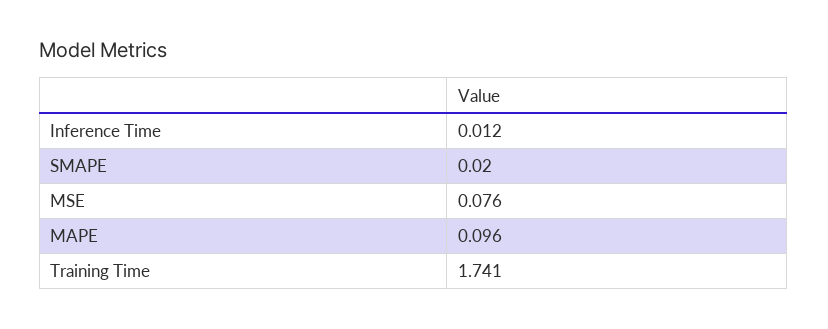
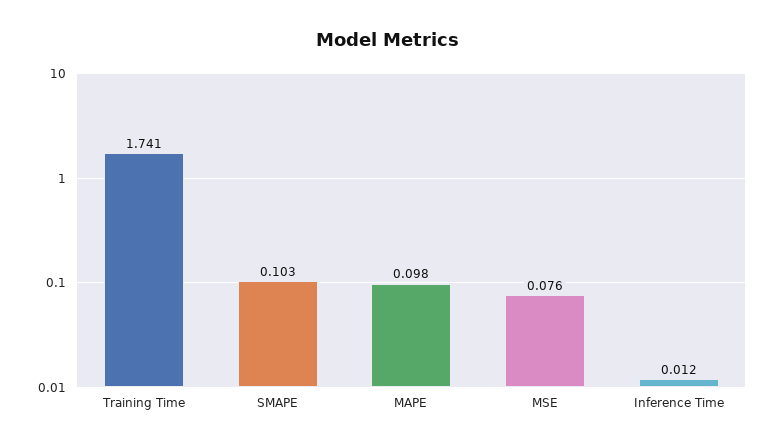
  {
    "Inference Time": 0.012,
-   "SMAPE": 0.02,
+   "SMAPE": 0.103,
    "MSE": 0.076,
-   "MAPE": 0.096,
+   "MAPE": 0.098,
    "Training Time": 1.741
  }

